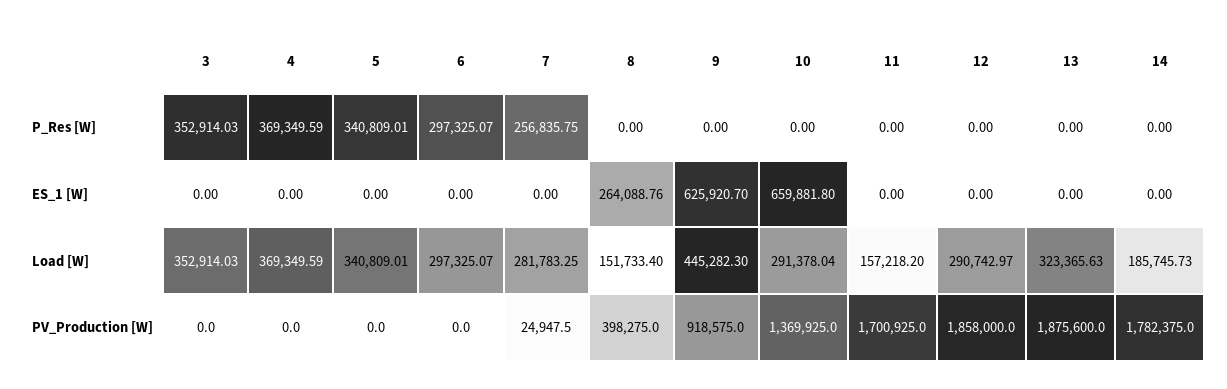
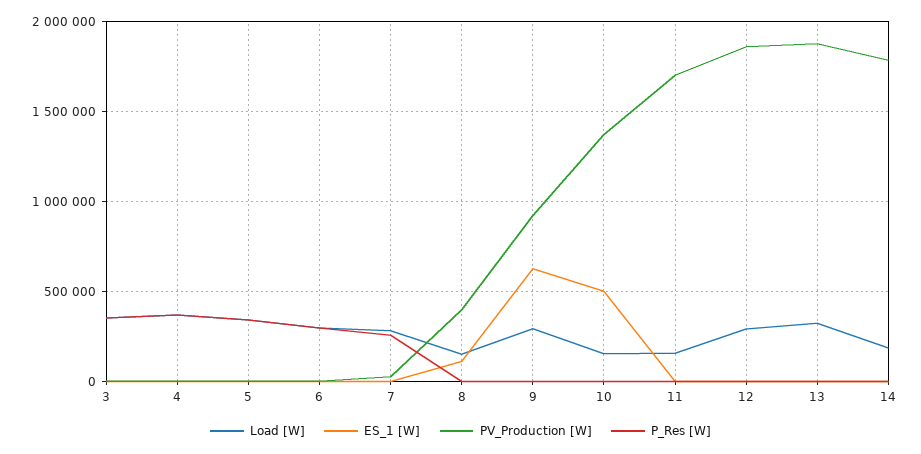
  {
    "P_Res [W]": {
      "3": 352914.03,
      "4": 369349.59,
      "5": 340809.01,
      "6": 297325.07,
      "7": 256835.75,
      "8": 0,
      "9": 0,
      "10": 0,
      "11": 0,
      "12": 0,
      "13": 0,
      "14": 0
    },
    "ES_1 [W]": {
      "3": 0,
      "4": 0,
      "5": 0,
      "6": 0,
      "7": 0,
-     "8": 264088.76,
+     "8": 100000,
      "9": 625920.7,
-     "10": 659881.8,
+     "10": 500000,
      "11": 0,
      "12": 0,
      "13": 0,
      "14": 0
    },
    "Load [W]": {
      "3": 352914.03,
      "4": 369349.59,
      "5": 340809.01,
      "6": 297325.07,
      "7": 281783.25,
      "8": 151733.4,
-     "9": 445282.3,
+     "9": 300000,
-     "10": 291378.04,
+     "10": 150000,
      "11": 157218.2,
      "12": 290742.97,
      "13": 323365.63,
      "14": 185745.73
    },
    "PV_Production [W]": {
      "3": 0,
      "4": 0,
      "5": 0,
      "6": 0,
      "7": 24947.5,
      "8": 398275,
      "9": 918575,
      "10": 1369925,
      "11": 1700925,
      "12": 1858000,
      "13": 1875600,
      "14": 1782375
    }
  }

